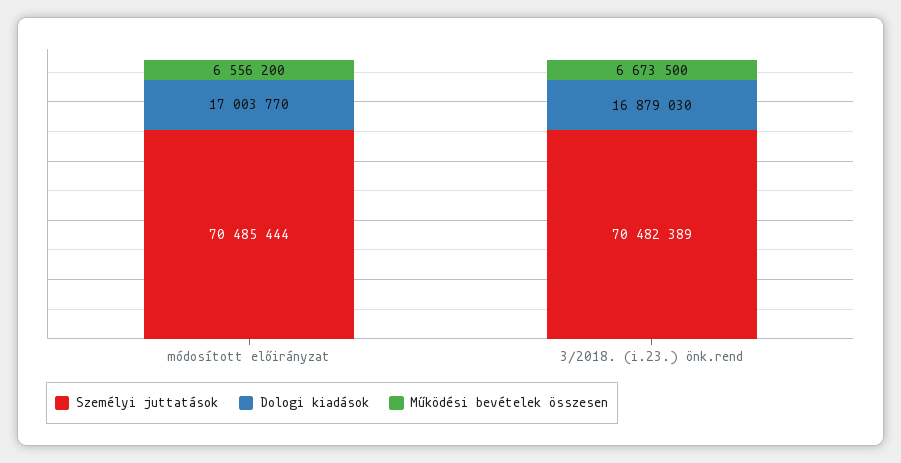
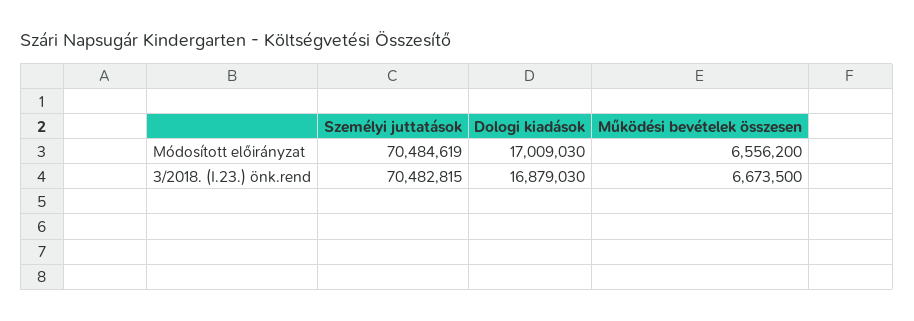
  {
    "Személyi juttatások": {
-     "módosított előirányzat": 70485444,
+     "módosított előirányzat": 70484619,
-     "3/2018. (i.23.) önk.rend": 70482389
+     "3/2018. (i.23.) önk.rend": 70482815
    },
    "Dologi kiadások": {
-     "módosított előirányzat": 17003770,
+     "módosított előirányzat": 17009030,
      "3/2018. (i.23.) önk.rend": 16879030
    },
    "Működési bevételek összesen": {
      "módosított előirányzat": 6556200,
      "3/2018. (i.23.) önk.rend": 6673500
    }
  }

